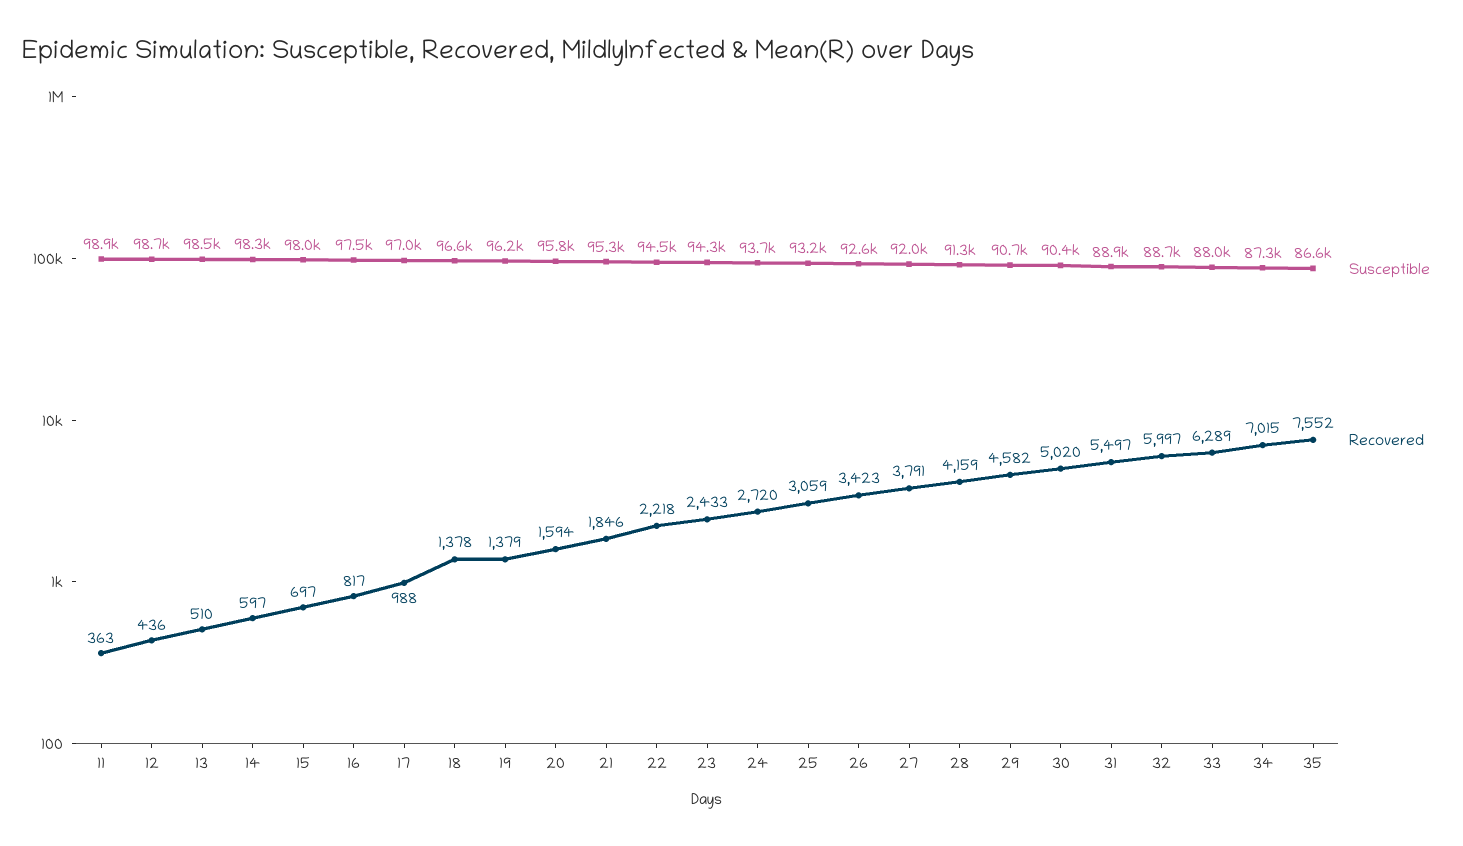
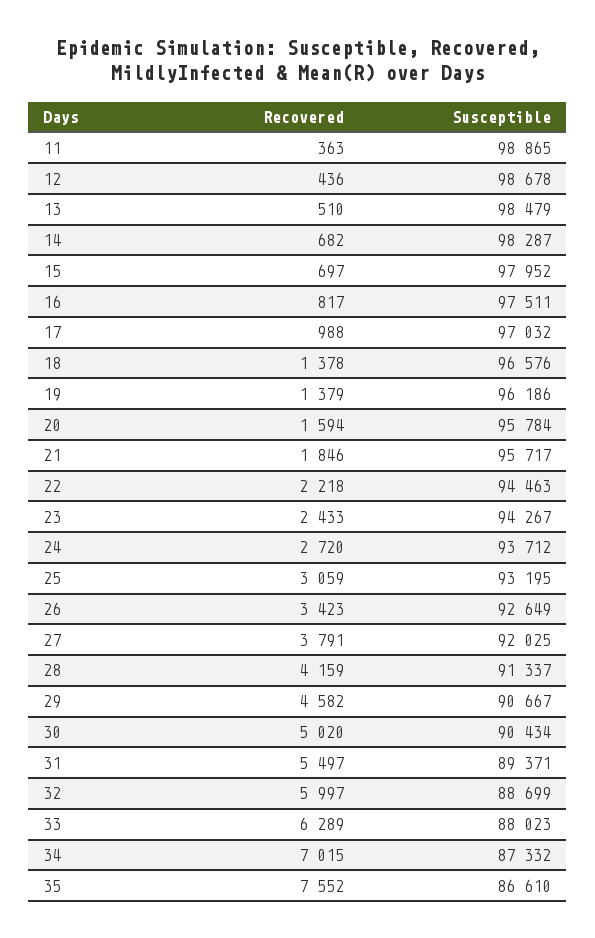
  {
    "Susceptible": {
      "11": 98865,
      "12": 98678,
      "13": 98479,
      "14": 98287,
      "15": 97952,
      "16": 97511,
      "17": 97032,
      "18": 96576,
      "19": 96186,
      "20": 95784,
-     "21": 95300,
+     "21": 95717,
      "22": 94463,
      "23": 94267,
      "24": 93712,
      "25": 93195,
      "26": 92649,
      "27": 92025,
      "28": 91337,
      "29": 90667,
      "30": 90434,
-     "31": 88900,
+     "31": 89371,
      "32": 88699,
      "33": 88023,
      "34": 87332,
      "35": 86610
    },
    "Recovered": {
      "11": 363,
      "12": 436,
      "13": 510,
-     "14": 597,
+     "14": 682,
      "15": 697,
      "16": 817,
      "17": 988,
      "18": 1378,
      "19": 1379,
      "20": 1594,
      "21": 1846,
      "22": 2218,
      "23": 2433,
      "24": 2720,
      "25": 3059,
      "26": 3423,
      "27": 3791,
      "28": 4159,
      "29": 4582,
      "30": 5020,
      "31": 5497,
      "32": 5997,
      "33": 6289,
      "34": 7015,
      "35": 7552
    }
  }

